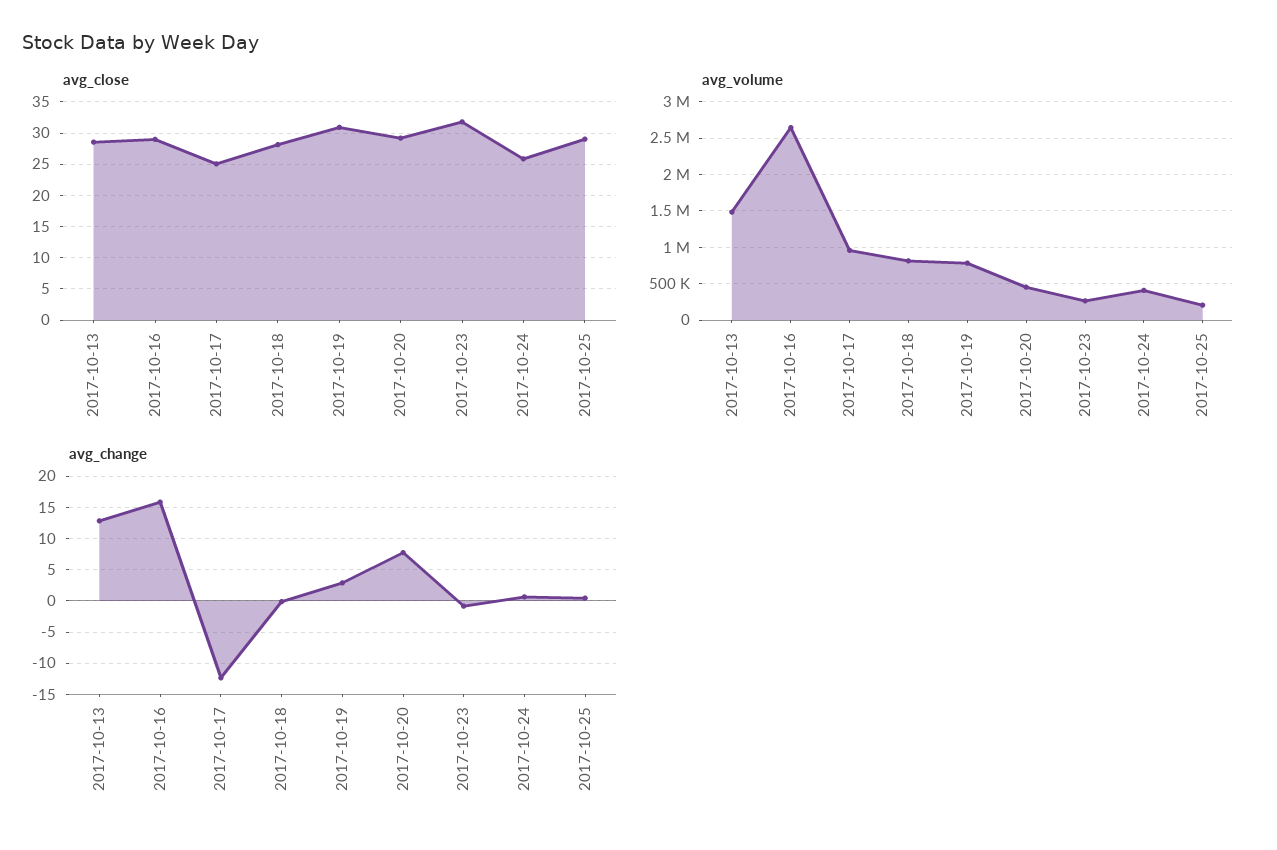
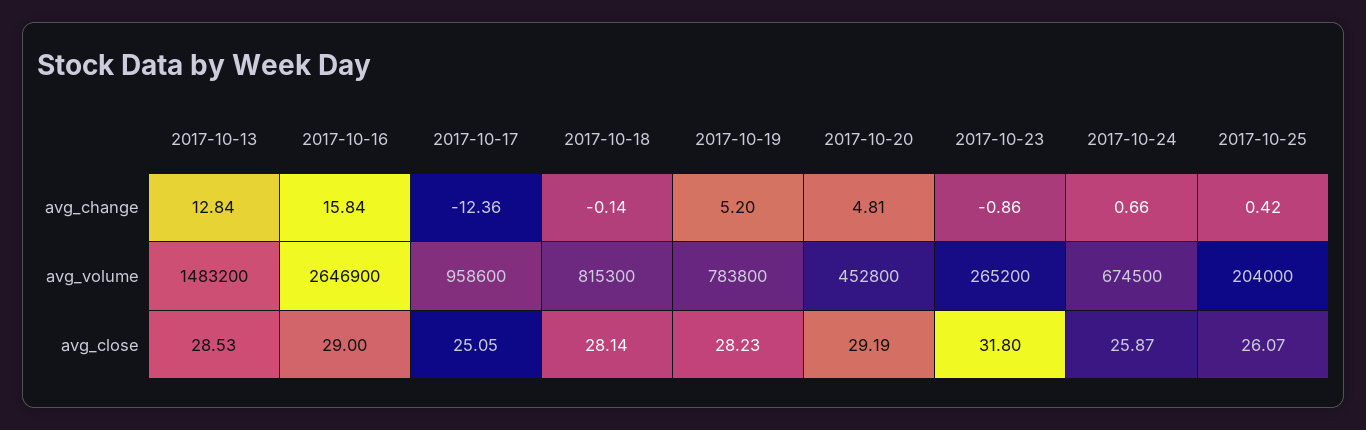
  {
    "avg_close": {
      "2017-10-13": 28.53,
      "2017-10-16": 29,
      "2017-10-17": 25.05,
      "2017-10-18": 28.14,
-     "2017-10-19": 31,
+     "2017-10-19": 28.23,
      "2017-10-20": 29.19,
      "2017-10-23": 31.8,
      "2017-10-24": 25.87,
-     "2017-10-25": 29
+     "2017-10-25": 26.07
    },
    "avg_volume": {
      "2017-10-13": 1483200,
      "2017-10-16": 2646900,
      "2017-10-17": 958600,
      "2017-10-18": 815300,
      "2017-10-19": 783800,
      "2017-10-20": 452800,
      "2017-10-23": 265200,
-     "2017-10-24": 400000,
+     "2017-10-24": 674500,
      "2017-10-25": 204000
    },
    "avg_change": {
      "2017-10-13": 12.84,
      "2017-10-16": 15.84,
      "2017-10-17": -12.36,
      "2017-10-18": -0.14,
-     "2017-10-19": 3,
+     "2017-10-19": 5.2,
-     "2017-10-20": 8,
+     "2017-10-20": 4.81,
      "2017-10-23": -0.86,
      "2017-10-24": 0.66,
      "2017-10-25": 0.42
    }
  }

